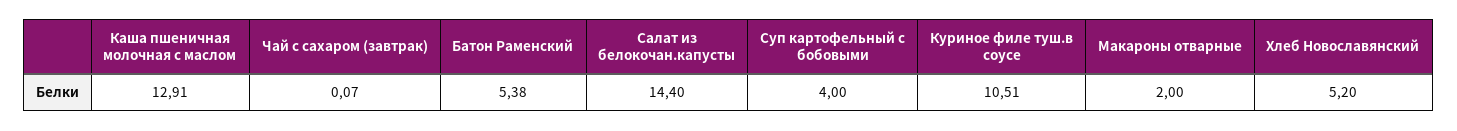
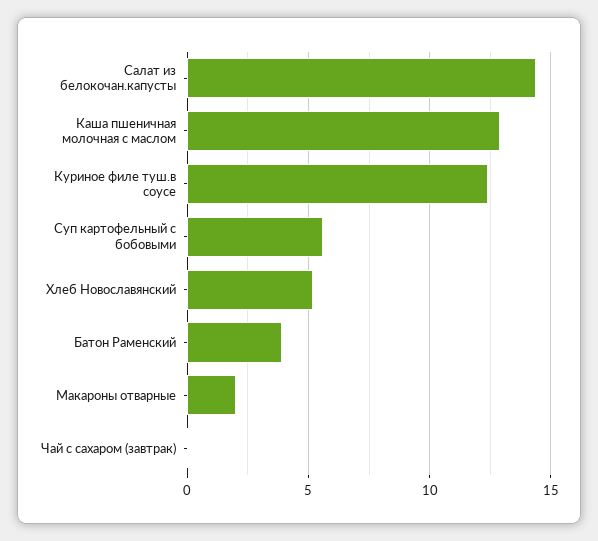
  {
    "Каша пшеничная молочная с маслом": 12.91,
    "Чай с сахаром (завтрак)": 0.07,
-   "Батон Раменский": 5.38,
+   "Батон Раменский": 4,
    "Салат из белокочан.капусты": 14.4,
-   "Суп картофельный с бобовыми": 4,
+   "Суп картофельный с бобовыми": 5.5,
-   "Куриное филе туш.в соусе": 10.51,
+   "Куриное филе туш.в соусе": 12.5,
    "Макароны отварные": 2,
    "Хлеб Новославянский": 5.2
  }

